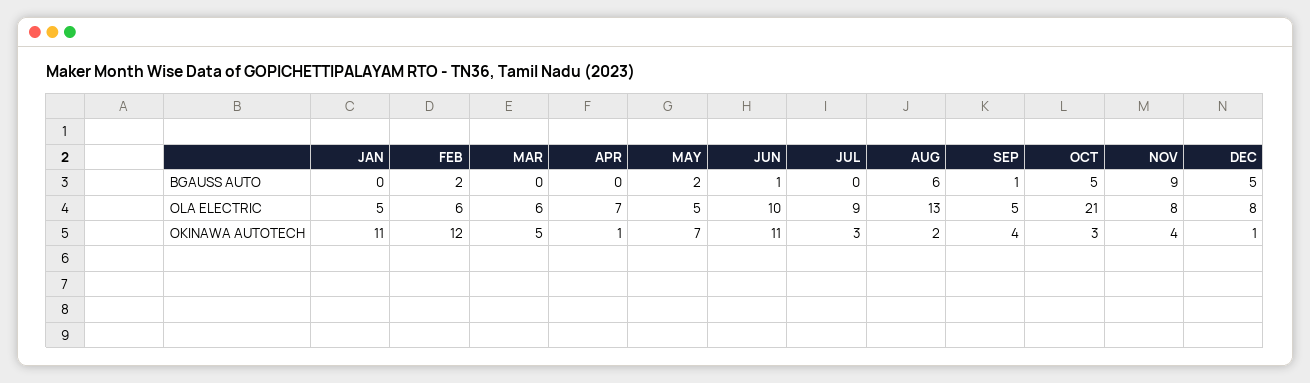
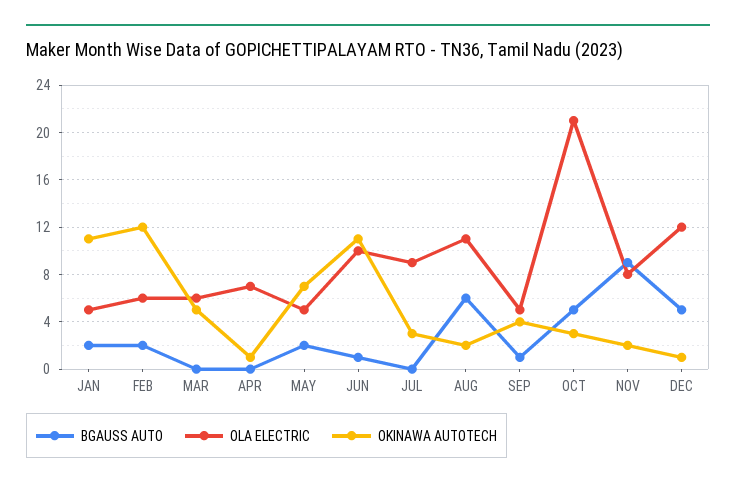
  {
    "BGAUSS AUTO": {
-     "JAN": 0,
+     "JAN": 2,
      "FEB": 2,
      "MAR": 0,
      "APR": 0,
      "MAY": 2,
      "JUN": 1,
      "JUL": 0,
      "AUG": 6,
      "SEP": 1,
      "OCT": 5,
      "NOV": 9,
      "DEC": 5
    },
    "OLA ELECTRIC": {
      "JAN": 5,
      "FEB": 6,
      "MAR": 6,
      "APR": 7,
      "MAY": 5,
      "JUN": 10,
      "JUL": 9,
-     "AUG": 13,
+     "AUG": 11,
      "SEP": 5,
      "OCT": 21,
      "NOV": 8,
-     "DEC": 8
+     "DEC": 12
    },
    "OKINAWA AUTOTECH": {
      "JAN": 11,
      "FEB": 12,
      "MAR": 5,
      "APR": 1,
      "MAY": 7,
      "JUN": 11,
      "JUL": 3,
      "AUG": 2,
      "SEP": 4,
      "OCT": 3,
-     "NOV": 4,
+     "NOV": 2,
      "DEC": 1
    }
  }

